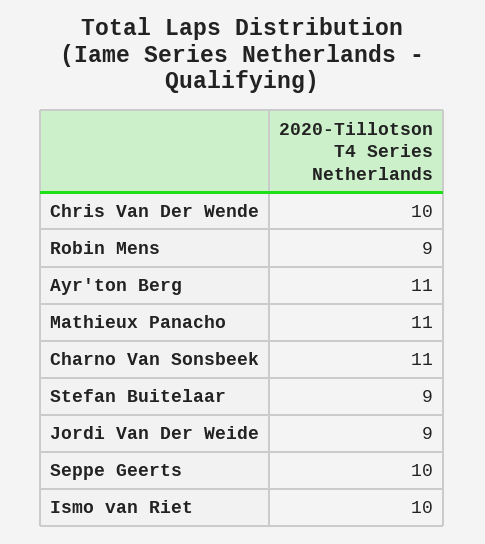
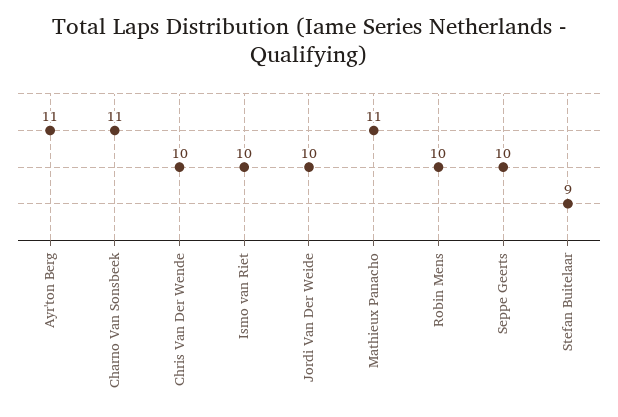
  {
    "Chris Van Der Wende": 10,
-   "Robin Mens": 9,
+   "Robin Mens": 10,
    "Ayr'ton Berg": 11,
    "Mathieux Panacho": 11,
    "Charno Van Sonsbeek": 11,
    "Stefan Buitelaar": 9,
-   "Jordi Van Der Weide": 9,
+   "Jordi Van Der Weide": 10,
    "Seppe Geerts": 10,
    "Ismo van Riet": 10
  }

